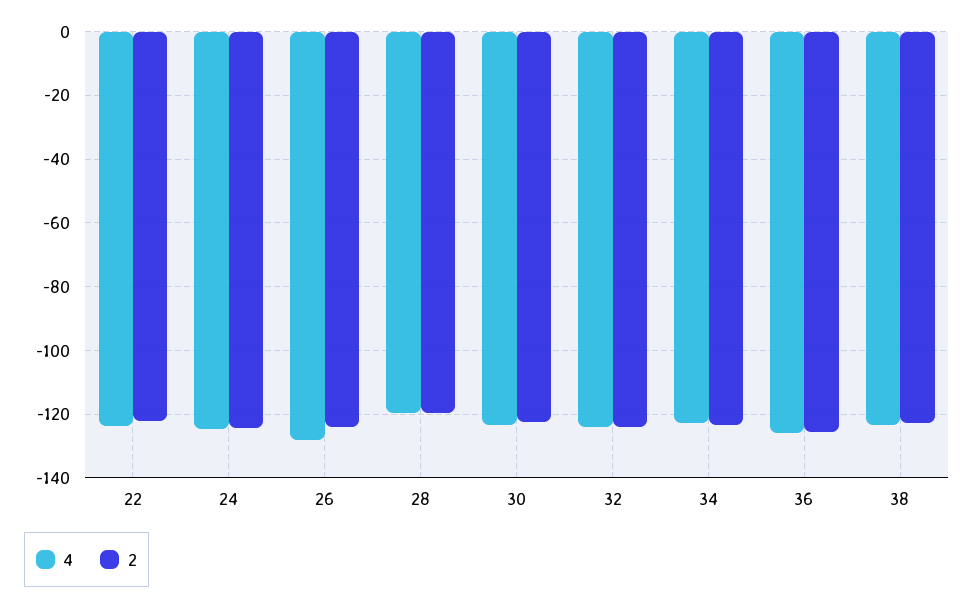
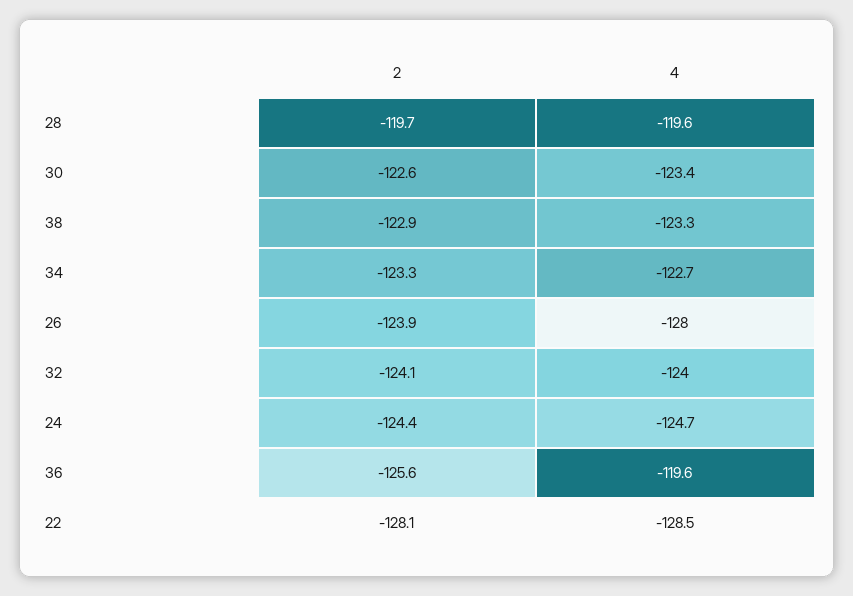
  {
    "4": {
-     "22": -124,
+     "22": -128.5,
      "24": -124.7,
      "26": -128,
      "28": -119.6,
      "30": -123.4,
      "32": -124,
      "34": -122.7,
-     "36": -126,
+     "36": -119.6,
      "38": -123.3
    },
    "2": {
-     "22": -122,
+     "22": -128.1,
      "24": -124.4,
      "26": -123.9,
      "28": -119.7,
      "30": -122.6,
      "32": -124.1,
      "34": -123.3,
      "36": -125.6,
      "38": -122.9
    }
  }

